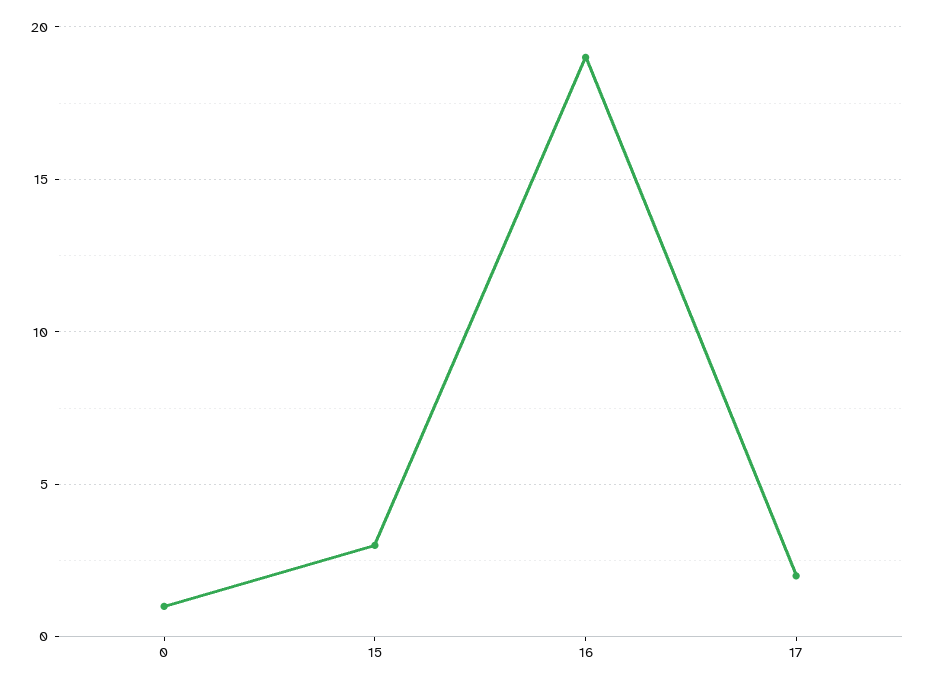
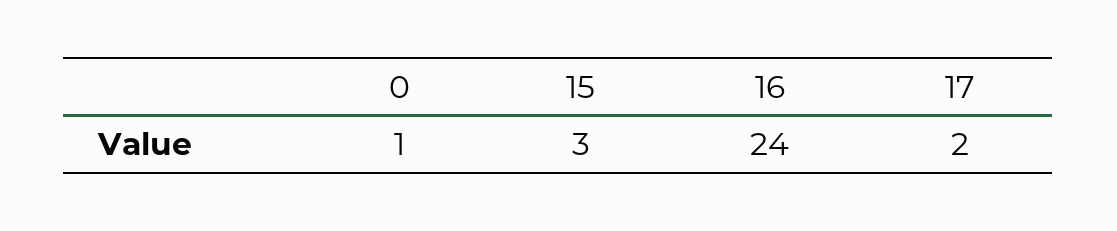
  {
    "0": 1,
    "15": 3,
-   "16": 19,
+   "16": 24,
    "17": 2
  }

